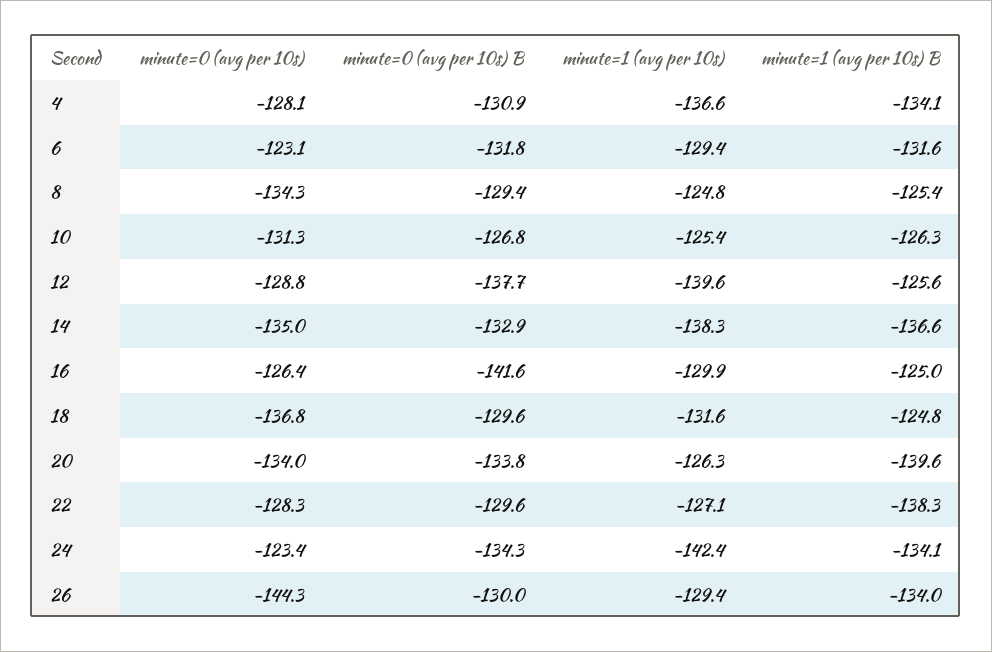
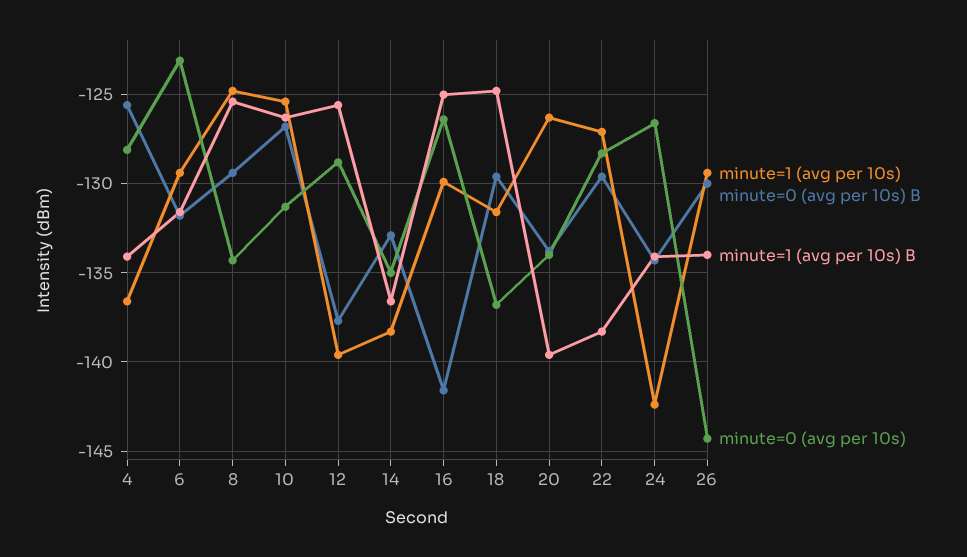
  {
    "minute=0 (avg per 10s)": {
      "4": -128.1,
      "6": -123.1,
      "8": -134.3,
      "10": -131.3,
      "12": -128.8,
      "14": -135,
      "16": -126.4,
      "18": -136.8,
      "20": -134,
      "22": -128.3,
-     "24": -123.4,
+     "24": -126.5,
      "26": -144.3
    },
    "minute=0 (avg per 10s) B": {
-     "4": -130.9,
+     "4": -125.5,
      "6": -131.8,
      "8": -129.4,
      "10": -126.8,
      "12": -137.7,
      "14": -132.9,
      "16": -141.6,
      "18": -129.6,
      "20": -133.8,
      "22": -129.6,
      "24": -134.3,
      "26": -130
    },
    "minute=1 (avg per 10s)": {
      "4": -136.6,
      "6": -129.4,
      "8": -124.8,
      "10": -125.4,
      "12": -139.6,
      "14": -138.3,
      "16": -129.9,
      "18": -131.6,
      "20": -126.3,
      "22": -127.1,
      "24": -142.4,
      "26": -129.4
    },
    "minute=1 (avg per 10s) B": {
      "4": -134.1,
      "6": -131.6,
      "8": -125.4,
      "10": -126.3,
      "12": -125.6,
      "14": -136.6,
      "16": -125,
      "18": -124.8,
      "20": -139.6,
      "22": -138.3,
      "24": -134.1,
      "26": -134
    }
  }

